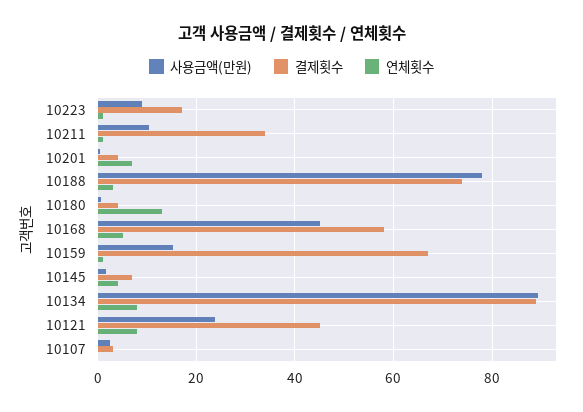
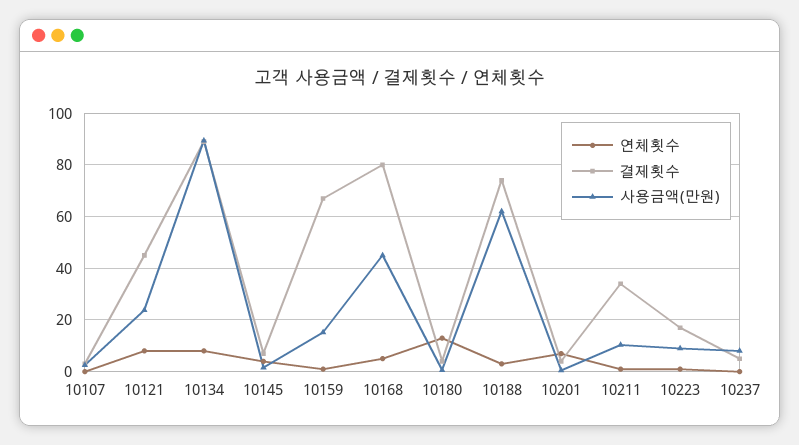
  {
    "사용금액(만원)": {
      "10223": 10,
      "10211": 10,
      "10201": 0,
-     "10188": 78,
+     "10188": 62.5,
      "10180": 0,
      "10168": 46,
      "10159": 16,
      "10145": 2,
      "10134": 90,
      "10121": 24,
-     "10107": 2
+     "10107": 2,
+     "10237": 7.5
    },
    "결제횟수": {
      "10223": 18,
      "10211": 34,
      "10201": 4,
      "10188": 74,
      "10180": 4,
-     "10168": 58,
+     "10168": 80,
      "10159": 68,
      "10145": 8,
      "10134": 90,
      "10121": 46,
-     "10107": 4
+     "10107": 4,
+     "10237": 5
    },
    "연체횟수": {
      "10223": 2,
      "10211": 2,
      "10201": 8,
      "10188": 4,
      "10180": 14,
      "10168": 6,
      "10159": 2,
      "10145": 4,
      "10134": 8,
      "10121": 8,
-     "10107": 0
+     "10107": 0,
+     "10237": 0
    }
  }

